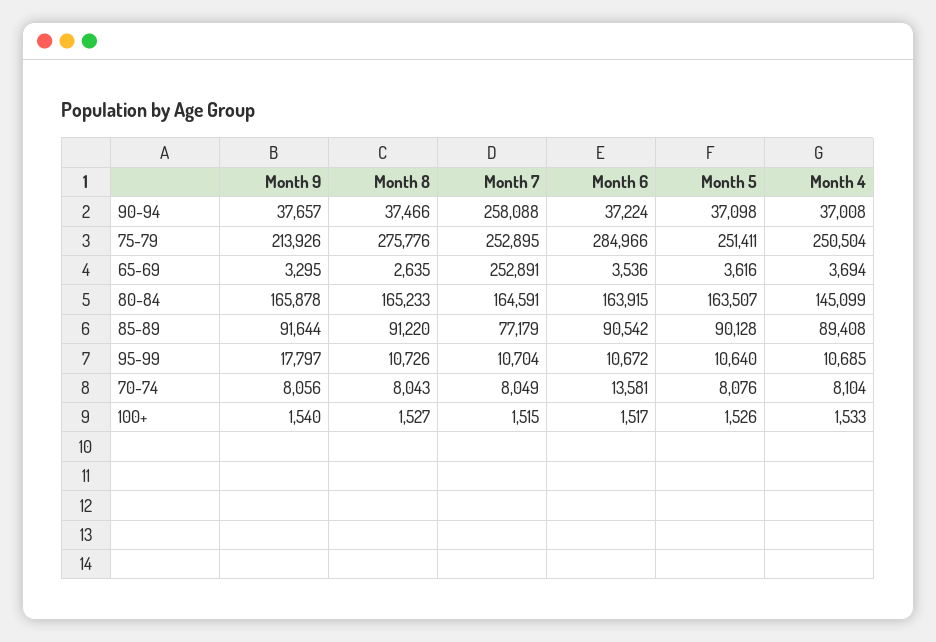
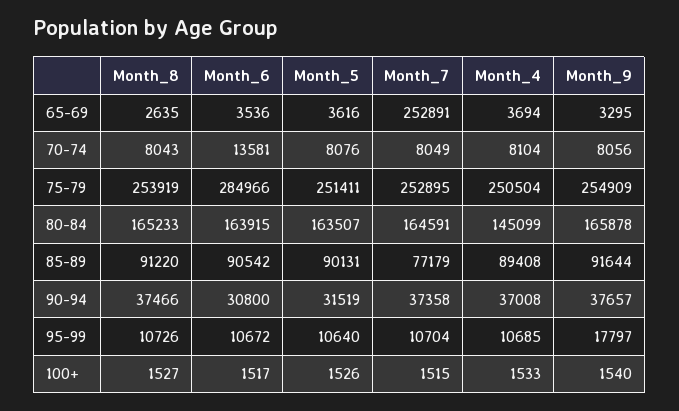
  {
    "Month 9": {
      "90-94": 37657,
-     "75-79": 213926,
+     "75-79": 254909,
      "65-69": 3295,
      "80-84": 165878,
      "85-89": 91644,
      "95-99": 17797,
      "70-74": 8056,
      "100+": 1540
    },
    "Month 8": {
      "90-94": 37466,
-     "75-79": 275776,
+     "75-79": 253919,
      "65-69": 2635,
      "80-84": 165233,
      "85-89": 91220,
      "95-99": 10726,
      "70-74": 8043,
      "100+": 1527
    },
    "Month 7": {
-     "90-94": 258088,
+     "90-94": 37358,
      "75-79": 252895,
      "65-69": 252891,
      "80-84": 164591,
      "85-89": 77179,
      "95-99": 10704,
      "70-74": 8049,
      "100+": 1515
    },
    "Month 6": {
-     "90-94": 37224,
+     "90-94": 30800,
      "75-79": 284966,
      "65-69": 3536,
      "80-84": 163915,
      "85-89": 90542,
      "95-99": 10672,
      "70-74": 13581,
      "100+": 1517
    },
    "Month 5": {
-     "90-94": 37098,
+     "90-94": 31519,
      "75-79": 251411,
      "65-69": 3616,
      "80-84": 163507,
-     "85-89": 90128,
+     "85-89": 90131,
      "95-99": 10640,
      "70-74": 8076,
      "100+": 1526
    },
    "Month 4": {
      "90-94": 37008,
      "75-79": 250504,
      "65-69": 3694,
      "80-84": 145099,
      "85-89": 89408,
      "95-99": 10685,
      "70-74": 8104,
      "100+": 1533
    }
  }

